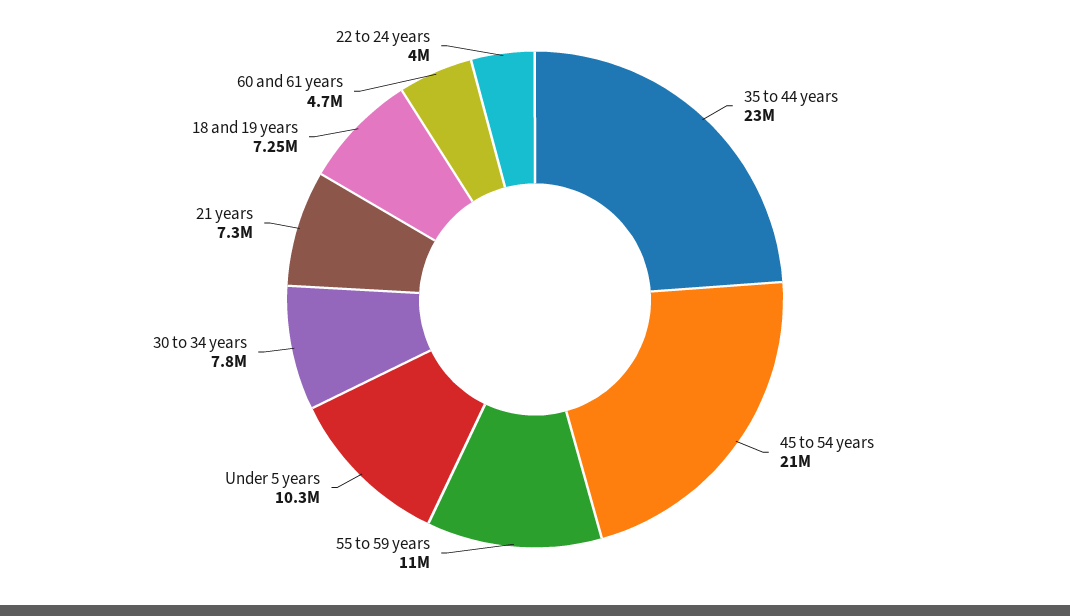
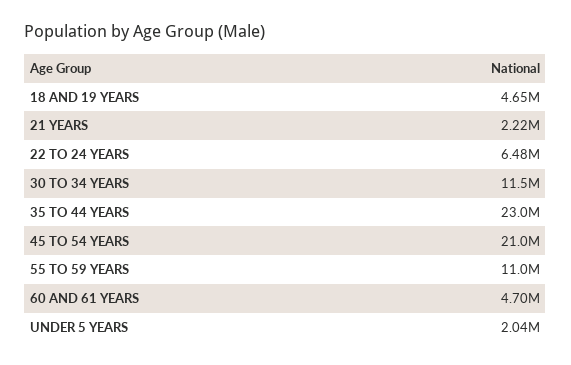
  {
    "35 to 44 years": 23000000,
    "45 to 54 years": 21000000,
    "55 to 59 years": 11000000,
-   "Under 5 years": 10300000,
+   "Under 5 years": 2040000,
-   "30 to 34 years": 7800000,
+   "30 to 34 years": 11500000,
-   "21 years": 7300000,
+   "21 years": 2220000,
-   "18 and 19 years": 7250000,
+   "18 and 19 years": 4650000,
    "60 and 61 years": 4700000,
-   "22 to 24 years": 4000000
+   "22 to 24 years": 6480000
  }

